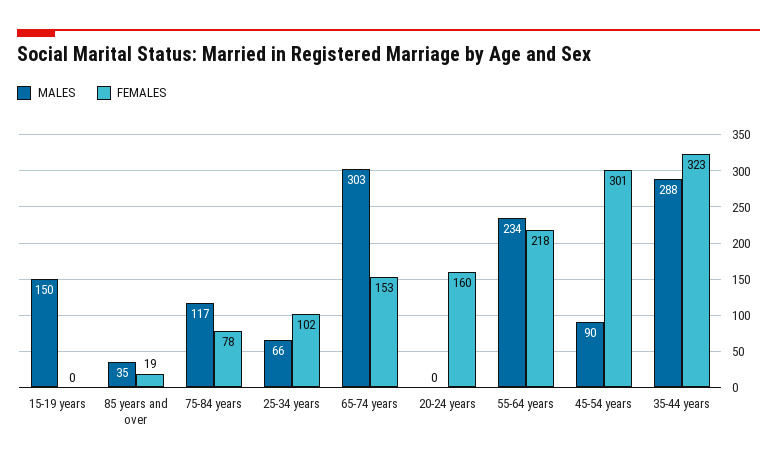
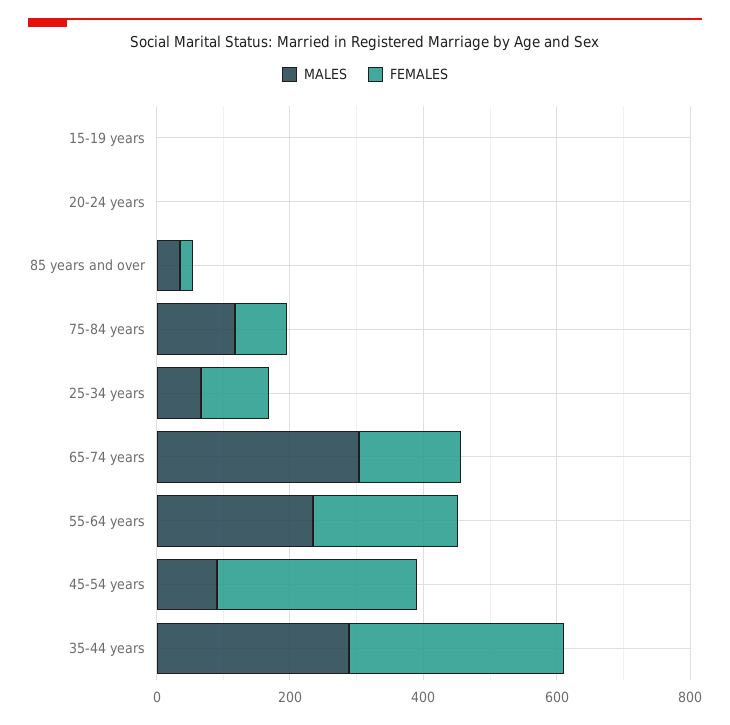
  {
    "MALES": {
-     "15-19 years": 150,
+     "15-19 years": 0,
      "85 years and over": 35,
      "75-84 years": 117,
      "25-34 years": 66,
      "65-74 years": 303,
      "20-24 years": 0,
      "55-64 years": 234,
      "45-54 years": 90,
      "35-44 years": 288
    },
    "FEMALES": {
      "15-19 years": 0,
      "85 years and over": 19,
      "75-84 years": 78,
      "25-34 years": 102,
      "65-74 years": 153,
-     "20-24 years": 160,
+     "20-24 years": 0,
      "55-64 years": 218,
      "45-54 years": 301,
      "35-44 years": 323
    }
  }

